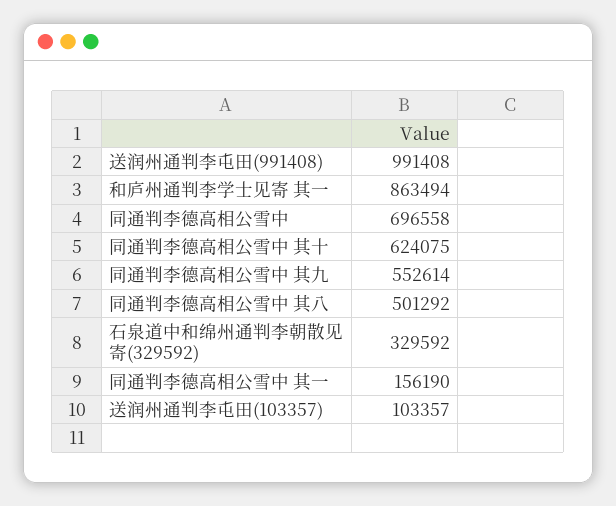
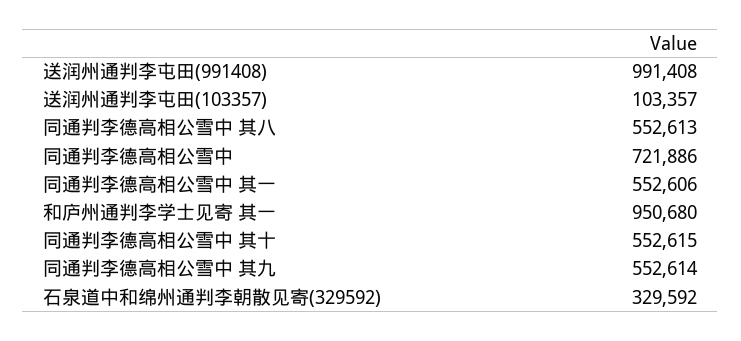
  {
    "送润州通判李屯田(991408)": 991408,
-   "和庐州通判李学士见寄 其一": 863494,
+   "和庐州通判李学士见寄 其一": 950680,
-   "同通判李德高相公雪中": 696558,
+   "同通判李德高相公雪中": 721886,
-   "同通判李德高相公雪中 其十": 624075,
+   "同通判李德高相公雪中 其十": 552615,
    "同通判李德高相公雪中 其九": 552614,
-   "同通判李德高相公雪中 其八": 501292,
+   "同通判李德高相公雪中 其八": 552613,
    "石泉道中和绵州通判李朝散见寄(329592)": 329592,
-   "同通判李德高相公雪中 其一": 156190,
+   "同通判李德高相公雪中 其一": 552606,
    "送润州通判李屯田(103357)": 103357
  }

